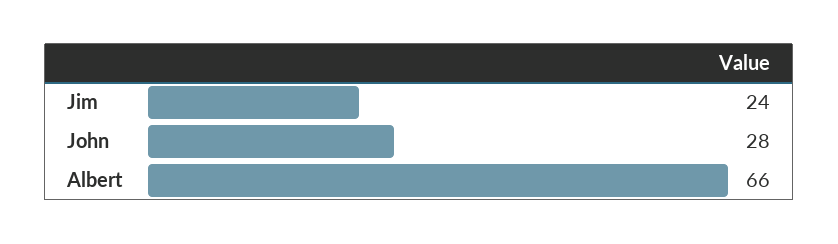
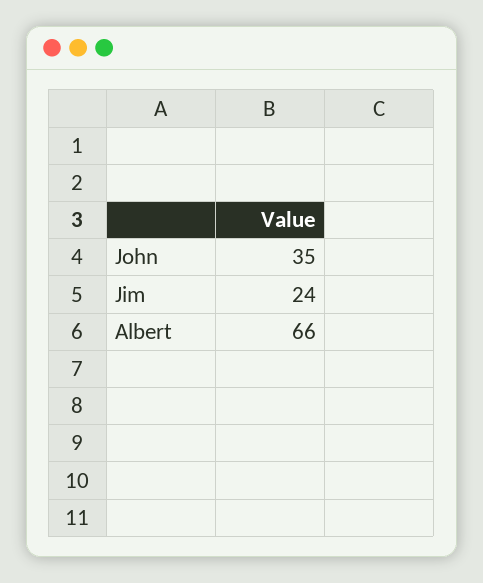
  {
    "Jim": 24,
-   "John": 28,
+   "John": 35,
    "Albert": 66
  }

